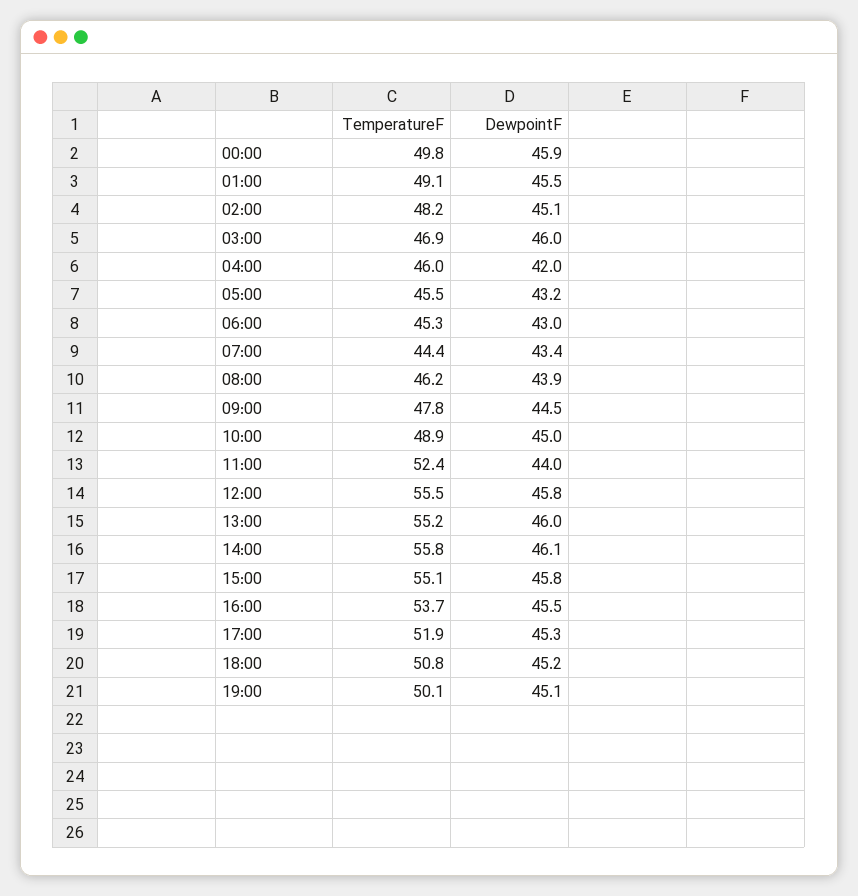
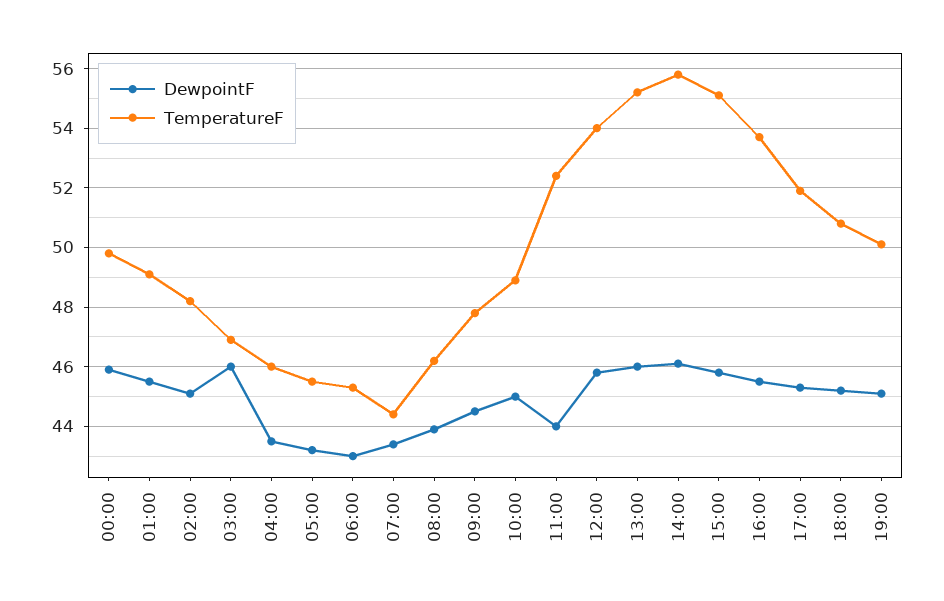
  {
    "TemperatureF": {
      "00:00": 49.8,
      "01:00": 49.1,
      "02:00": 48.2,
      "03:00": 46.9,
      "04:00": 46,
      "05:00": 45.5,
      "06:00": 45.3,
      "07:00": 44.4,
      "08:00": 46.2,
      "09:00": 47.8,
      "10:00": 48.9,
      "11:00": 52.4,
-     "12:00": 55.5,
+     "12:00": 54,
      "13:00": 55.2,
      "14:00": 55.8,
      "15:00": 55.1,
      "16:00": 53.7,
      "17:00": 51.9,
      "18:00": 50.8,
      "19:00": 50.1
    },
    "DewpointF": {
      "00:00": 45.9,
      "01:00": 45.5,
      "02:00": 45.1,
      "03:00": 46,
-     "04:00": 42,
+     "04:00": 43.5,
      "05:00": 43.2,
      "06:00": 43,
      "07:00": 43.4,
      "08:00": 43.9,
      "09:00": 44.5,
      "10:00": 45,
      "11:00": 44,
      "12:00": 45.8,
      "13:00": 46,
      "14:00": 46.1,
      "15:00": 45.8,
      "16:00": 45.5,
      "17:00": 45.3,
      "18:00": 45.2,
      "19:00": 45.1
    }
  }

